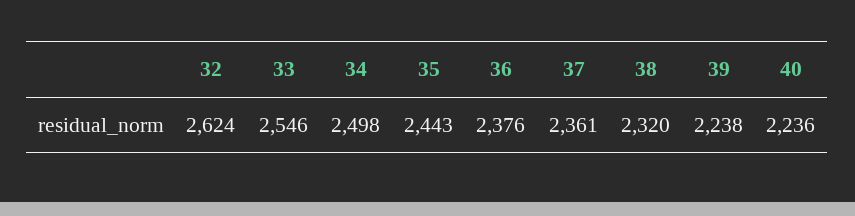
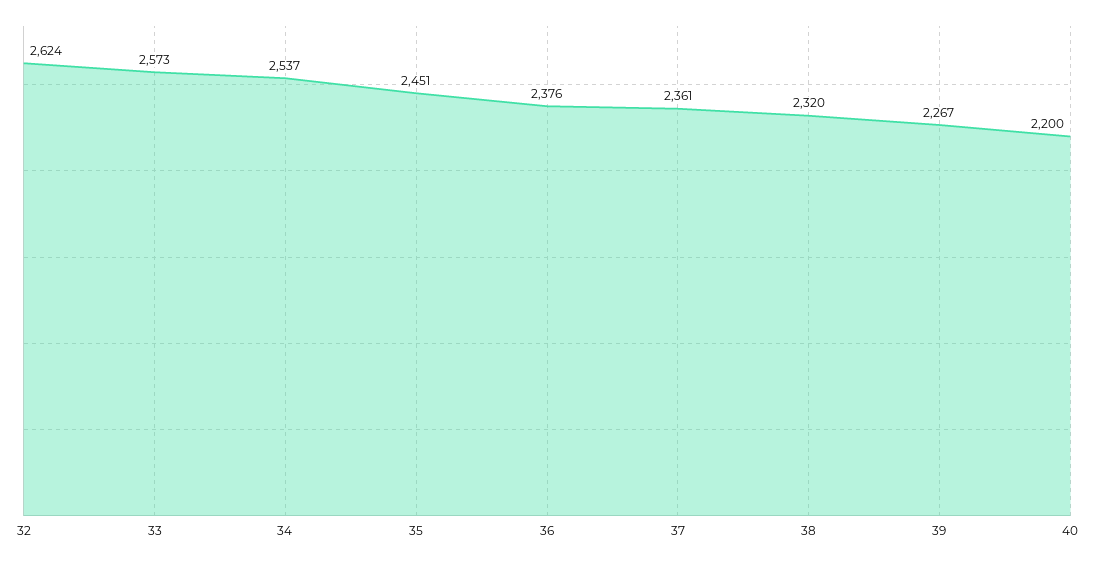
  {
    "32": 2624,
-   "33": 2546,
+   "33": 2573,
-   "34": 2498,
+   "34": 2537,
-   "35": 2443,
+   "35": 2451,
    "36": 2376,
    "37": 2361,
    "38": 2320,
-   "39": 2238,
+   "39": 2267,
-   "40": 2236
+   "40": 2200
  }

